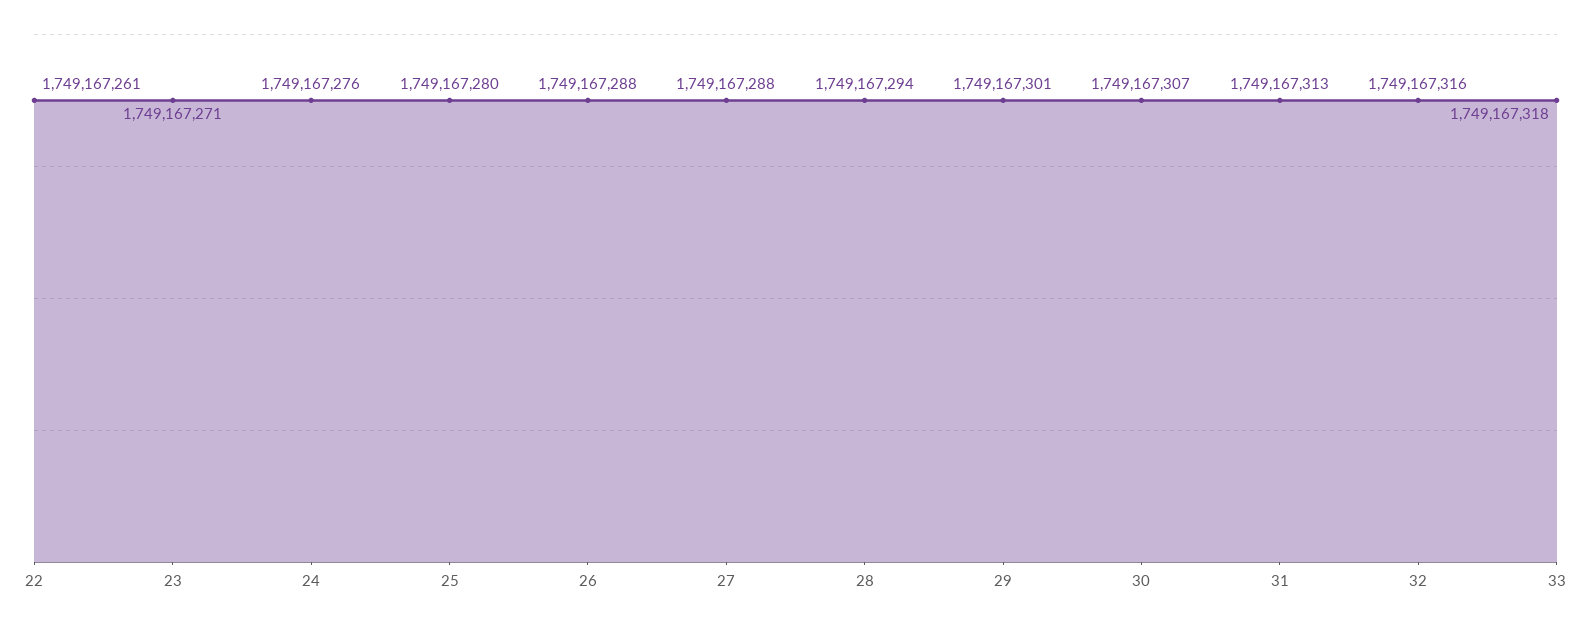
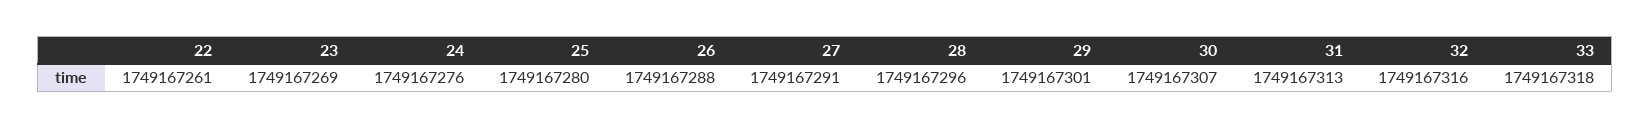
  {
    "22": 1749167261,
-   "23": 1749167271,
+   "23": 1749167269,
    "24": 1749167276,
    "25": 1749167280,
    "26": 1749167288,
-   "27": 1749167288,
+   "27": 1749167291,
-   "28": 1749167294,
+   "28": 1749167296,
    "29": 1749167301,
    "30": 1749167307,
    "31": 1749167313,
    "32": 1749167316,
    "33": 1749167318
  }

